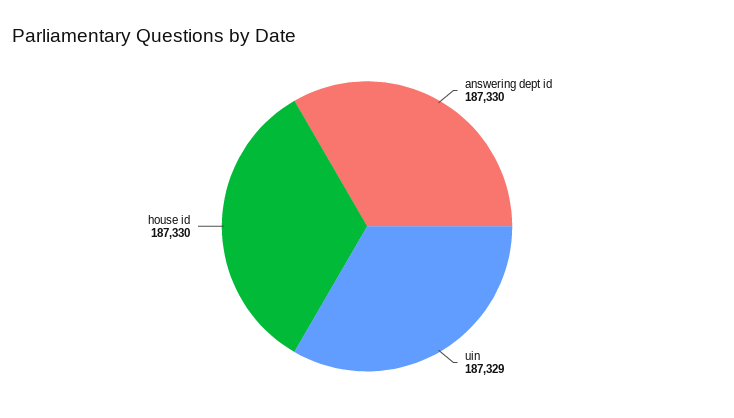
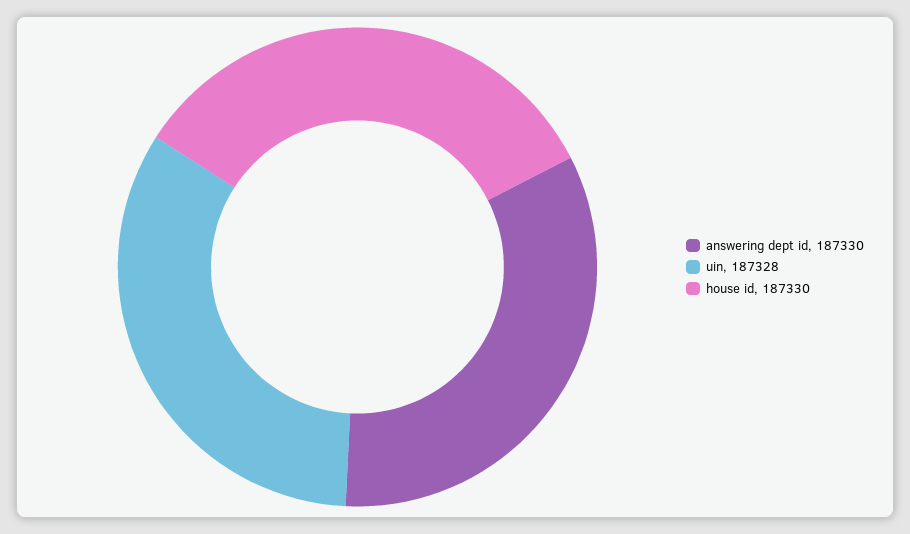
  {
    "answering dept id": 187330,
-   "uin": 187329,
+   "uin": 187328,
    "house id": 187330
  }

